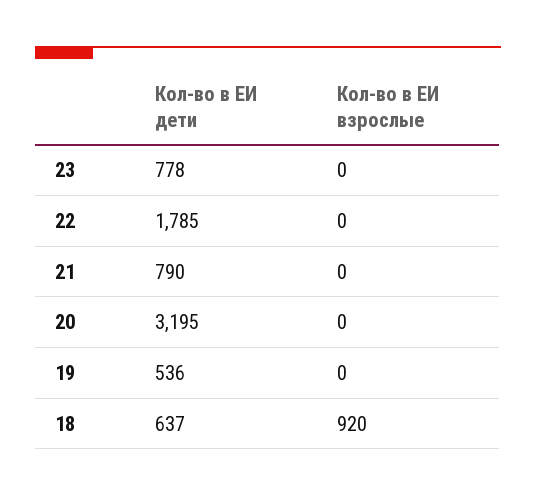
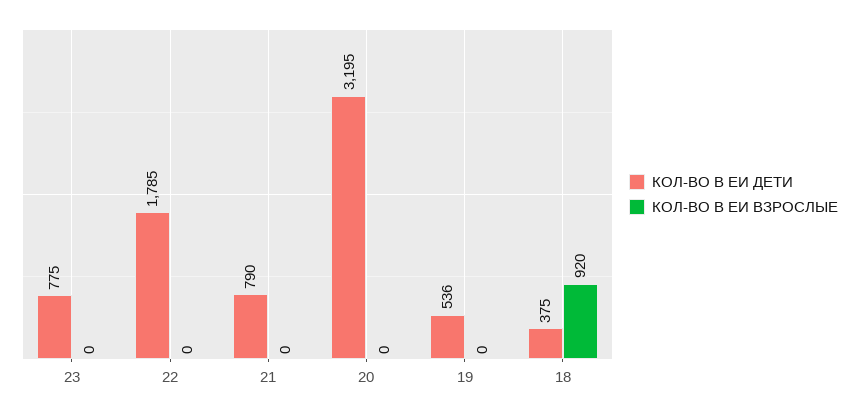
  {
    "Кол-во в ЕИ дети": {
-     "23": 778,
+     "23": 775,
      "22": 1785,
      "21": 790,
      "20": 3195,
      "19": 536,
-     "18": 637
+     "18": 375
    },
    "Кол-во в ЕИ взрослые": {
      "23": 0,
      "22": 0,
      "21": 0,
      "20": 0,
      "19": 0,
      "18": 920
    }
  }

